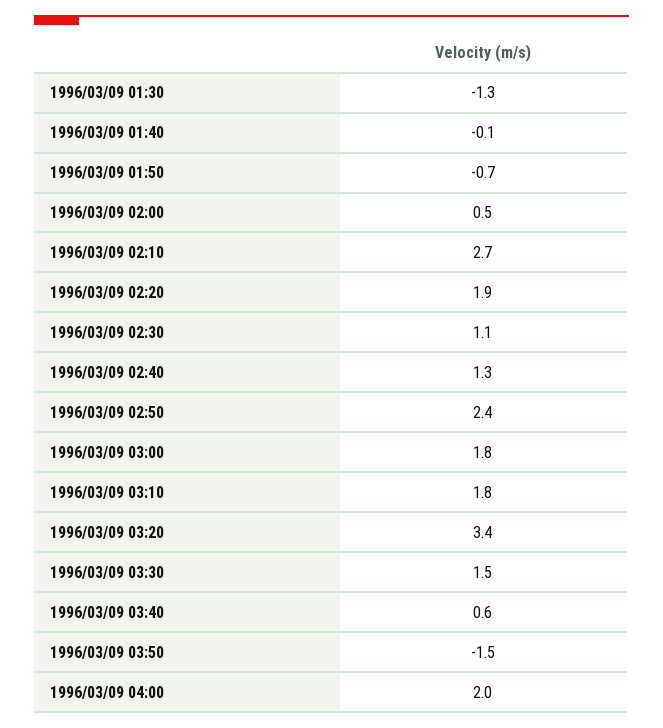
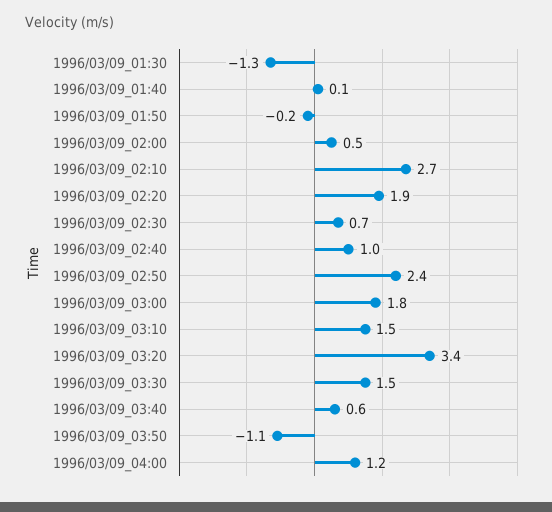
  {
    "1996/03/09 01:30": -1.3,
-   "1996/03/09 01:40": -0.1,
+   "1996/03/09 01:40": 0.1,
-   "1996/03/09 01:50": -0.7,
+   "1996/03/09 01:50": -0.2,
    "1996/03/09 02:00": 0.5,
    "1996/03/09 02:10": 2.7,
    "1996/03/09 02:20": 1.9,
-   "1996/03/09 02:30": 1.1,
+   "1996/03/09 02:30": 0.7,
-   "1996/03/09 02:40": 1.3,
+   "1996/03/09 02:40": 1,
    "1996/03/09 02:50": 2.4,
    "1996/03/09 03:00": 1.8,
-   "1996/03/09 03:10": 1.8,
+   "1996/03/09 03:10": 1.5,
    "1996/03/09 03:20": 3.4,
    "1996/03/09 03:30": 1.5,
    "1996/03/09 03:40": 0.6,
-   "1996/03/09 03:50": -1.5,
+   "1996/03/09 03:50": -1.1,
-   "1996/03/09 04:00": 2
+   "1996/03/09 04:00": 1.2
  }

